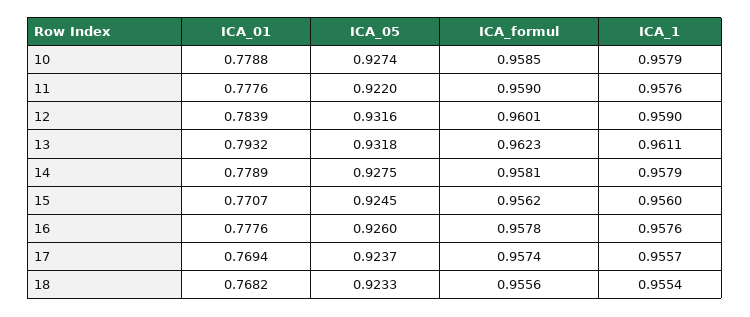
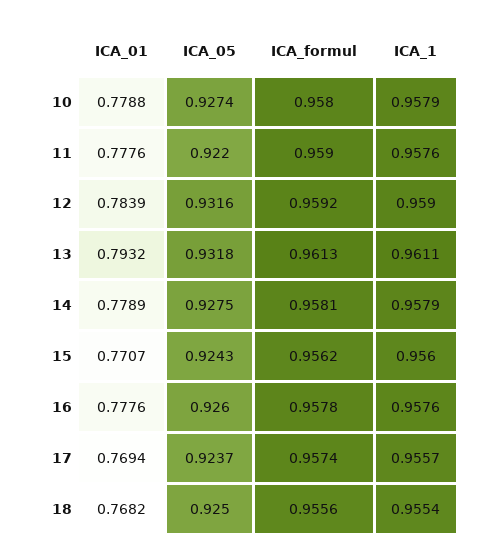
  {
    "ICA_01": {
      "10": 0.7788,
      "11": 0.7776,
      "12": 0.7839,
      "13": 0.7932,
      "14": 0.7789,
      "15": 0.7707,
      "16": 0.7776,
      "17": 0.7694,
      "18": 0.7682
    },
    "ICA_05": {
      "10": 0.9274,
      "11": 0.922,
      "12": 0.9316,
      "13": 0.9318,
      "14": 0.9275,
-     "15": 0.9245,
+     "15": 0.9243,
      "16": 0.926,
      "17": 0.9237,
-     "18": 0.9233
+     "18": 0.925
    },
    "ICA_formul": {
-     "10": 0.9585,
+     "10": 0.958,
      "11": 0.959,
-     "12": 0.9601,
+     "12": 0.9592,
-     "13": 0.9623,
+     "13": 0.9613,
      "14": 0.9581,
      "15": 0.9562,
      "16": 0.9578,
      "17": 0.9574,
      "18": 0.9556
    },
    "ICA_1": {
      "10": 0.9579,
      "11": 0.9576,
      "12": 0.959,
      "13": 0.9611,
      "14": 0.9579,
      "15": 0.956,
      "16": 0.9576,
      "17": 0.9557,
      "18": 0.9554
    }
  }

